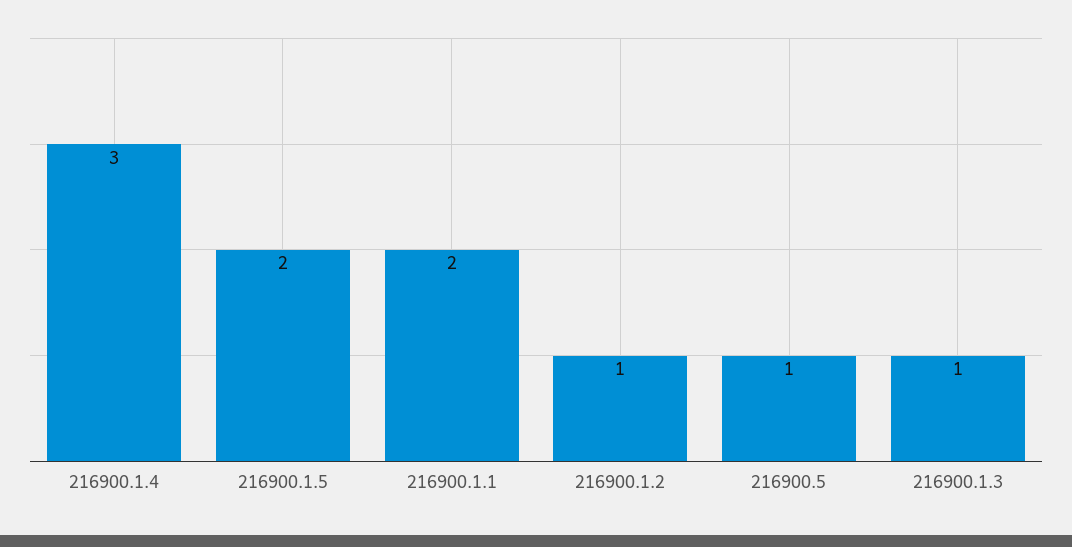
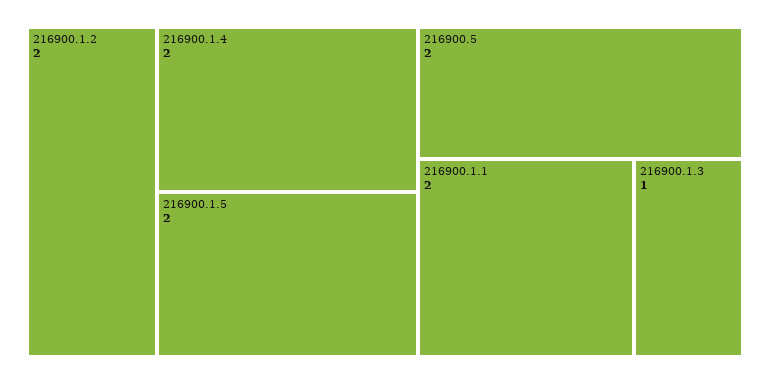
  {
-   "216900.1.4": 3,
+   "216900.1.4": 2,
    "216900.1.5": 2,
    "216900.1.1": 2,
-   "216900.1.2": 1,
+   "216900.1.2": 2,
-   "216900.5": 1,
+   "216900.5": 2,
    "216900.1.3": 1
  }

